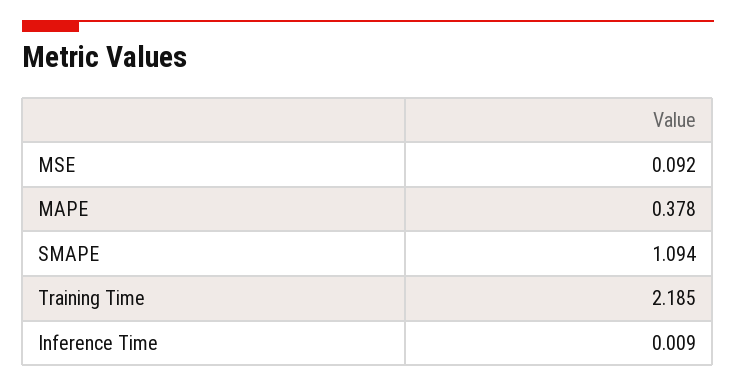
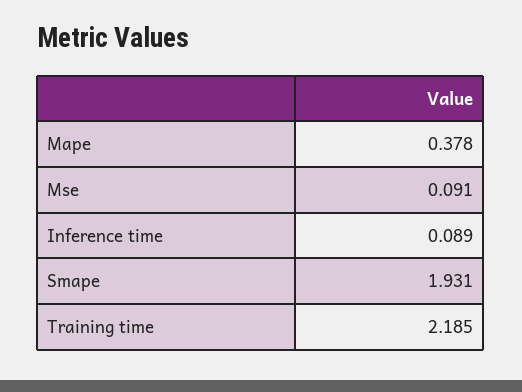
  {
-   "MSE": 0.092,
+   "MSE": 0.091,
    "MAPE": 0.378,
-   "SMAPE": 1.094,
+   "SMAPE": 1.931,
    "Training Time": 2.185,
-   "Inference Time": 0.009
+   "Inference Time": 0.089
  }

